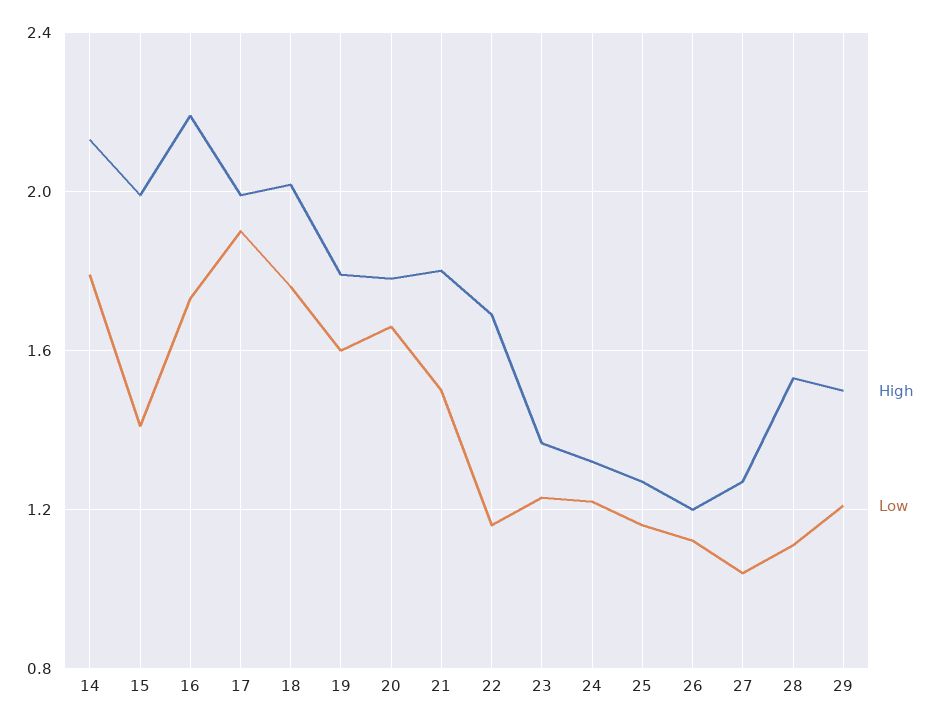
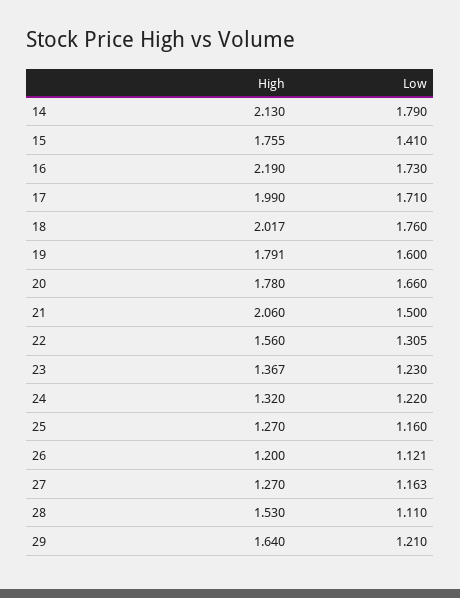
  {
    "High": {
      "14": 2.13,
-     "15": 2,
+     "15": 1.755,
      "16": 2.19,
      "17": 1.99,
      "18": 2.017,
      "19": 1.791,
      "20": 1.78,
-     "21": 1.8,
+     "21": 2.06,
-     "22": 1.7,
+     "22": 1.56,
      "23": 1.367,
      "24": 1.32,
      "25": 1.27,
      "26": 1.2,
      "27": 1.27,
      "28": 1.53,
-     "29": 1.5
+     "29": 1.64
    },
    "Low": {
      "14": 1.79,
      "15": 1.41,
      "16": 1.73,
-     "17": 1.9,
+     "17": 1.71,
      "18": 1.76,
      "19": 1.6,
      "20": 1.66,
      "21": 1.5,
-     "22": 1.15,
+     "22": 1.305,
      "23": 1.23,
      "24": 1.22,
      "25": 1.16,
      "26": 1.121,
-     "27": 1.05,
+     "27": 1.163,
      "28": 1.11,
      "29": 1.21
    }
  }

